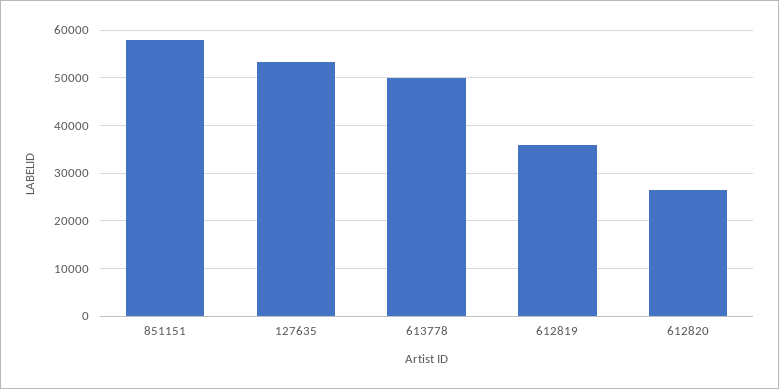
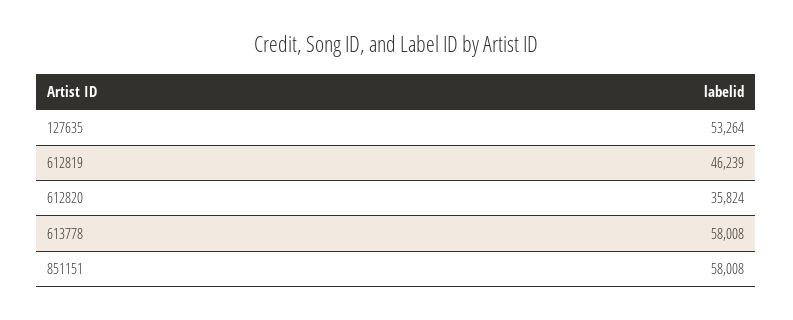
  {
    "851151": 58008,
    "127635": 53264,
-   "613778": 50000,
+   "613778": 58008,
-   "612819": 36000,
+   "612819": 46239,
-   "612820": 26000
+   "612820": 35824
  }

